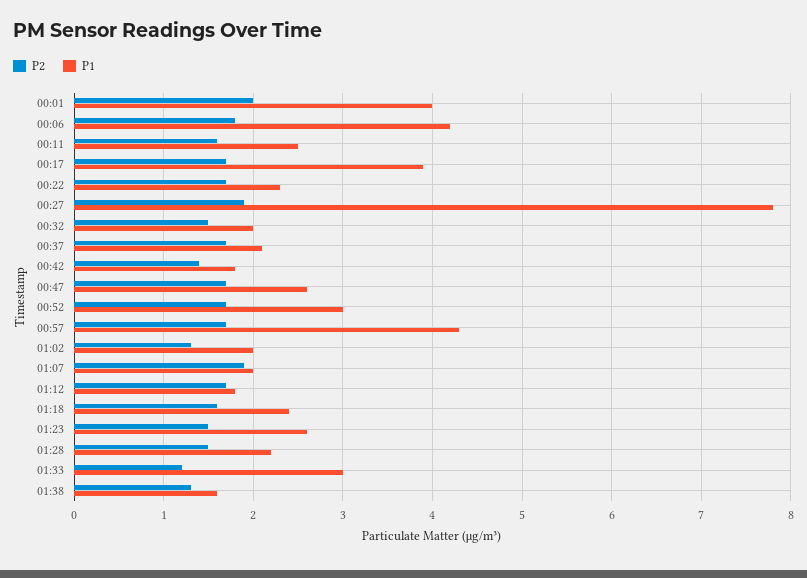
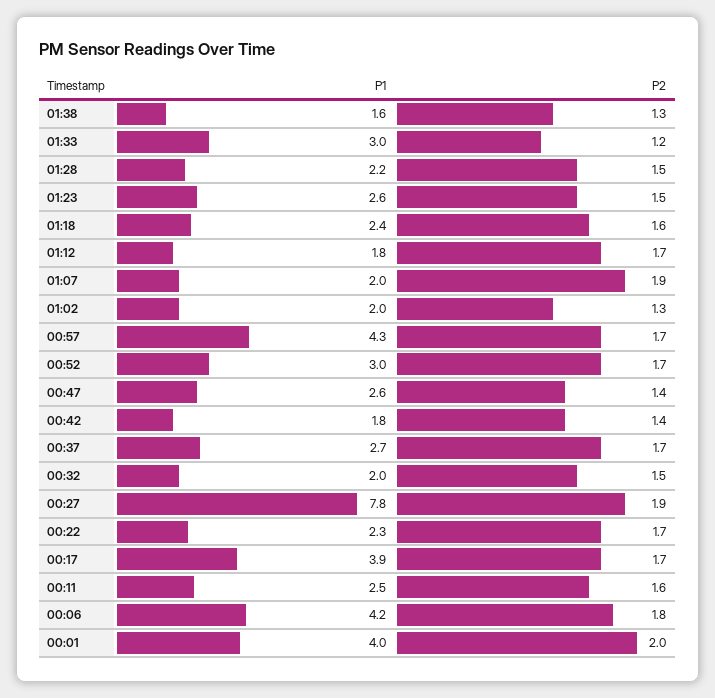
  {
    "P2": {
      "00:01": 2,
      "00:06": 1.8,
      "00:11": 1.6,
      "00:17": 1.7,
      "00:22": 1.7,
      "00:27": 1.9,
      "00:32": 1.5,
      "00:37": 1.7,
      "00:42": 1.4,
-     "00:47": 1.7,
+     "00:47": 1.4,
      "00:52": 1.7,
      "00:57": 1.7,
      "01:02": 1.3,
      "01:07": 1.9,
      "01:12": 1.7,
      "01:18": 1.6,
      "01:23": 1.5,
      "01:28": 1.5,
      "01:33": 1.2,
      "01:38": 1.3
    },
    "P1": {
      "00:01": 4,
      "00:06": 4.2,
      "00:11": 2.5,
      "00:17": 3.9,
      "00:22": 2.3,
      "00:27": 7.8,
      "00:32": 2,
-     "00:37": 2.1,
+     "00:37": 2.7,
      "00:42": 1.8,
      "00:47": 2.6,
      "00:52": 3,
      "00:57": 4.3,
      "01:02": 2,
      "01:07": 2,
      "01:12": 1.8,
      "01:18": 2.4,
      "01:23": 2.6,
      "01:28": 2.2,
      "01:33": 3,
      "01:38": 1.6
    }
  }

